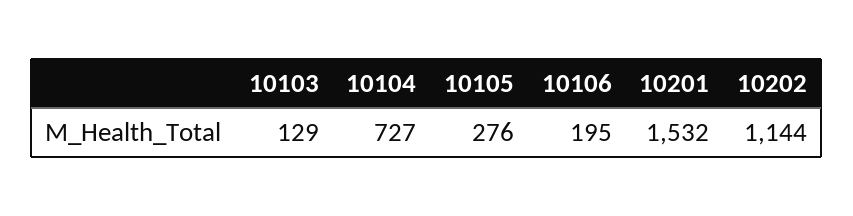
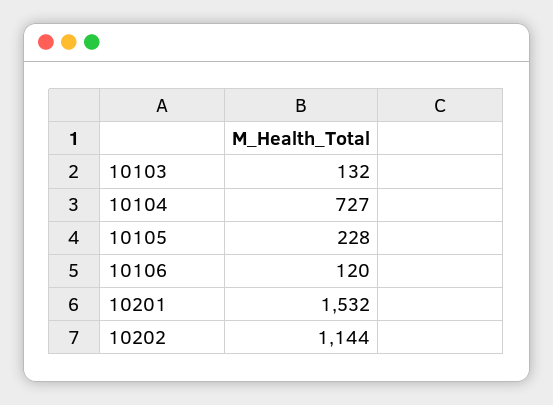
  {
-   "10103": 129,
+   "10103": 132,
    "10104": 727,
-   "10105": 276,
+   "10105": 228,
-   "10106": 195,
+   "10106": 120,
    "10201": 1532,
    "10202": 1144
  }

